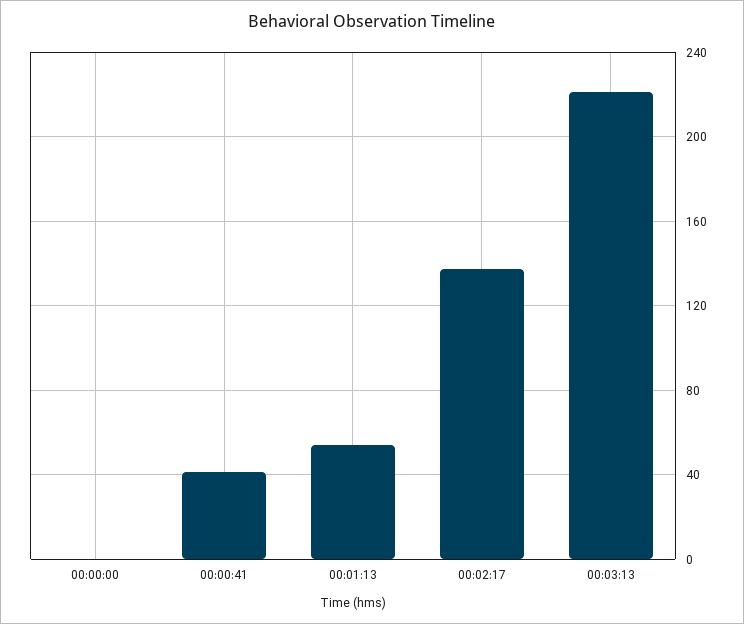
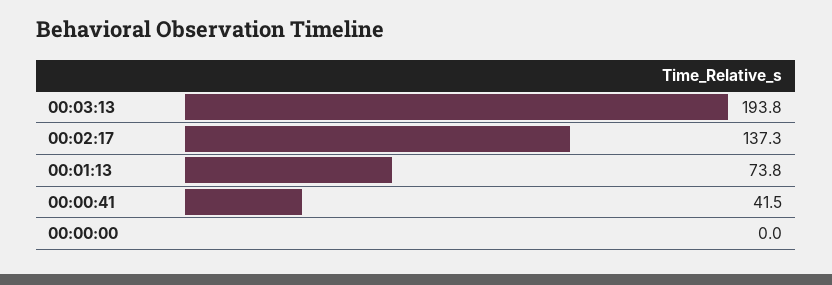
  {
    "00:00:00": 0,
    "00:00:41": 41.5,
-   "00:01:13": 55,
+   "00:01:13": 73.8,
    "00:02:17": 137.3,
-   "00:03:13": 220
+   "00:03:13": 193.8
  }

